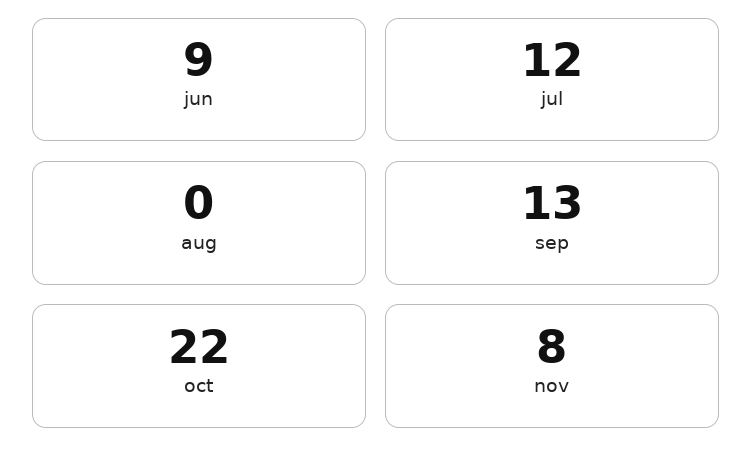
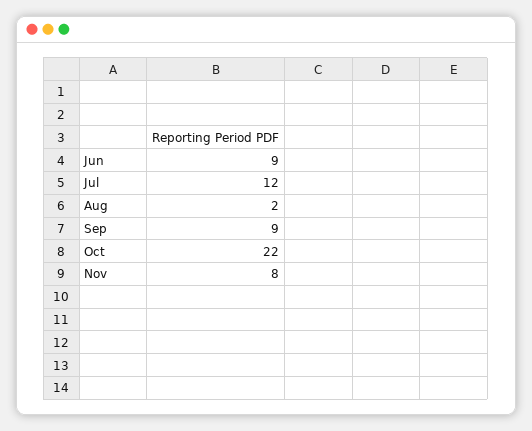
  {
    "jun": 9,
    "jul": 12,
-   "aug": 0,
+   "aug": 2,
-   "sep": 13,
+   "sep": 9,
    "oct": 22,
    "nov": 8
  }

